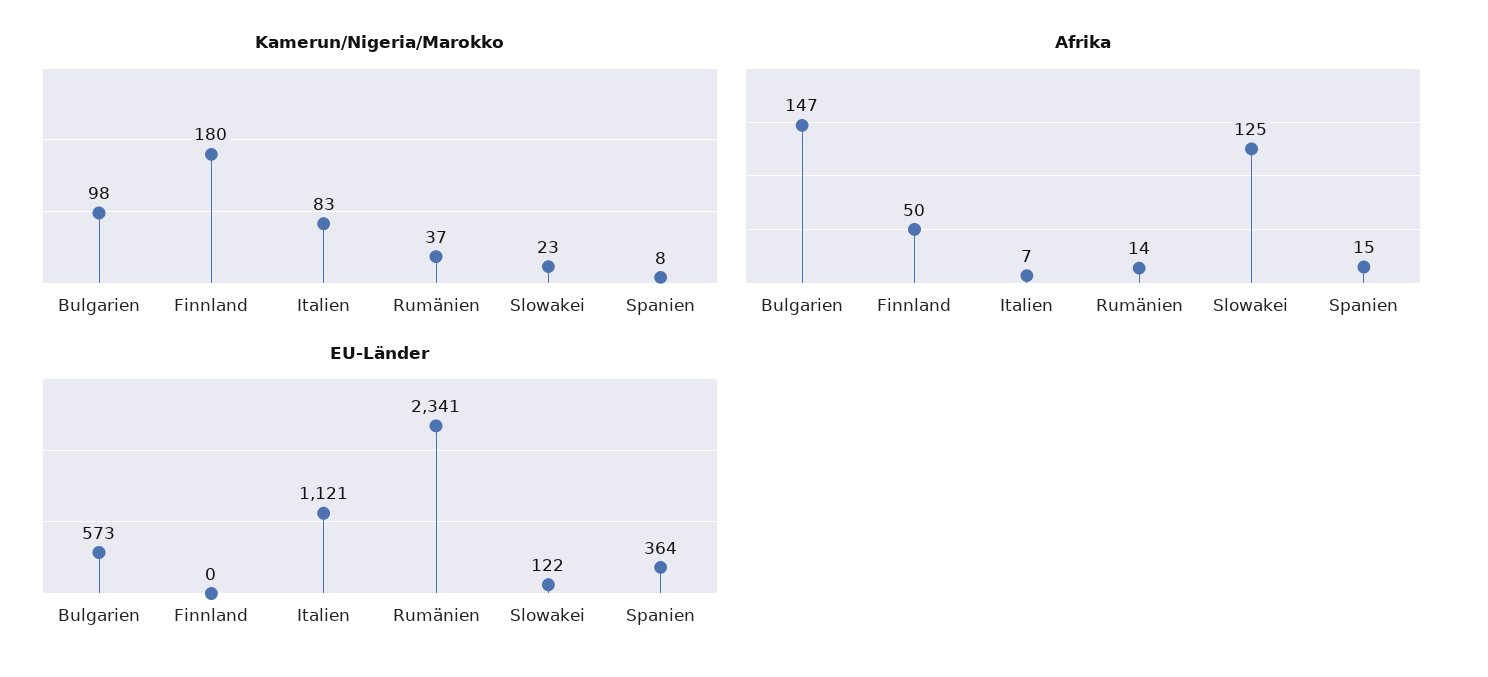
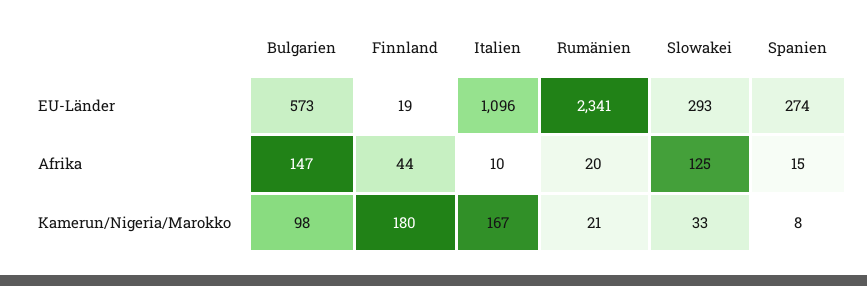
  {
    "Kamerun/Nigeria/Marokko": {
      "Bulgarien": 98,
      "Finnland": 180,
-     "Italien": 83,
+     "Italien": 167,
-     "Rumänien": 37,
+     "Rumänien": 21,
-     "Slowakei": 23,
+     "Slowakei": 33,
      "Spanien": 8
    },
    "Afrika": {
      "Bulgarien": 147,
-     "Finnland": 50,
+     "Finnland": 44,
-     "Italien": 7,
+     "Italien": 10,
-     "Rumänien": 14,
+     "Rumänien": 20,
      "Slowakei": 125,
      "Spanien": 15
    },
    "EU-Länder": {
      "Bulgarien": 573,
-     "Finnland": 0,
+     "Finnland": 19,
-     "Italien": 1121,
+     "Italien": 1096,
      "Rumänien": 2341,
-     "Slowakei": 122,
+     "Slowakei": 293,
-     "Spanien": 364
+     "Spanien": 274
    }
  }

